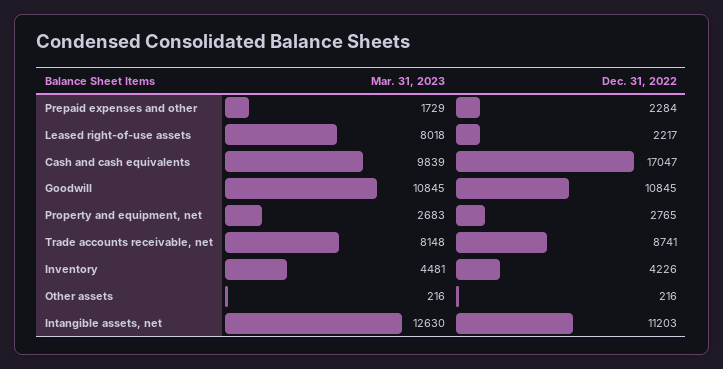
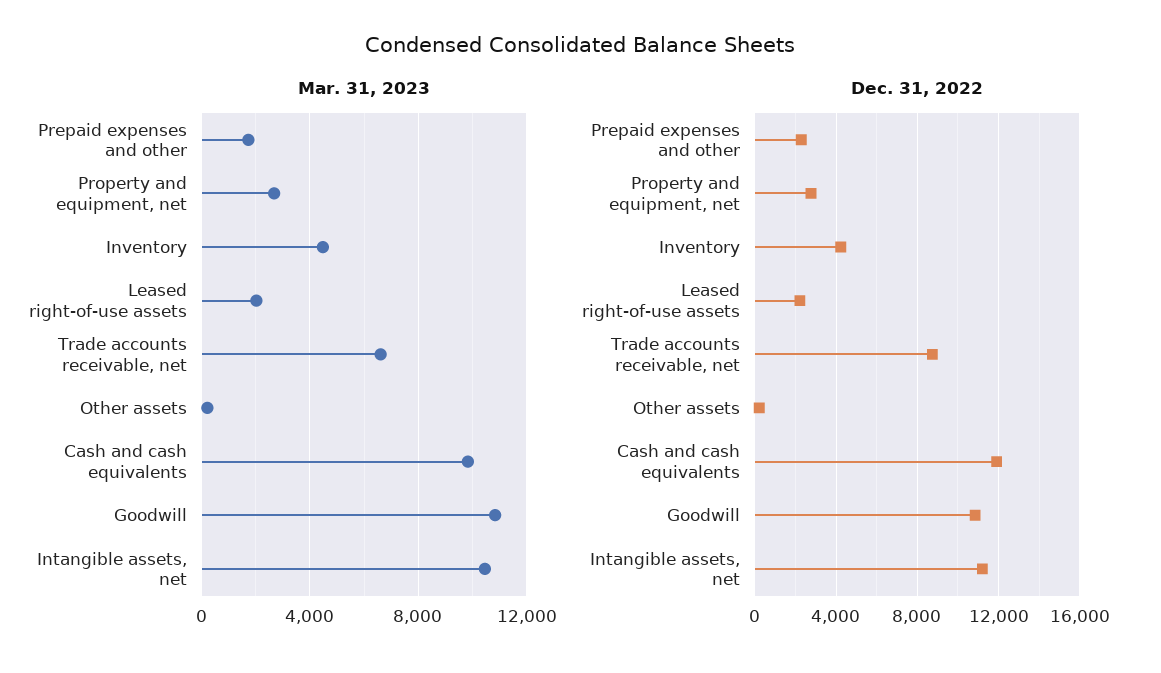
  {
    "Mar. 31, 2023": {
      "Prepaid expenses and other": 1729,
-     "Leased right-of-use assets": 8018,
+     "Leased right-of-use assets": 2000,
      "Cash and cash equivalents": 9839,
      "Goodwill": 10845,
      "Property and equipment, net": 2683,
-     "Trade accounts receivable, net": 8148,
+     "Trade accounts receivable, net": 6500,
      "Inventory": 4481,
      "Other assets": 216,
-     "Intangible assets, net": 12630
+     "Intangible assets, net": 10500
    },
    "Dec. 31, 2022": {
      "Prepaid expenses and other": 2284,
      "Leased right-of-use assets": 2217,
-     "Cash and cash equivalents": 17047,
+     "Cash and cash equivalents": 12000,
      "Goodwill": 10845,
      "Property and equipment, net": 2765,
      "Trade accounts receivable, net": 8741,
      "Inventory": 4226,
      "Other assets": 216,
      "Intangible assets, net": 11203
    }
  }

